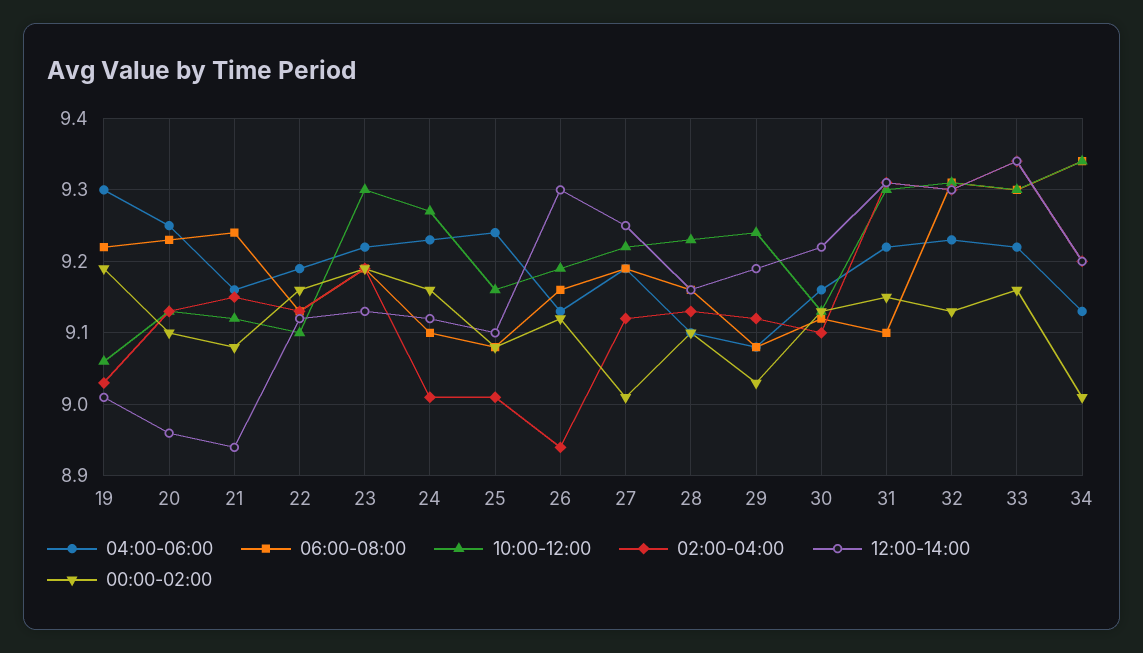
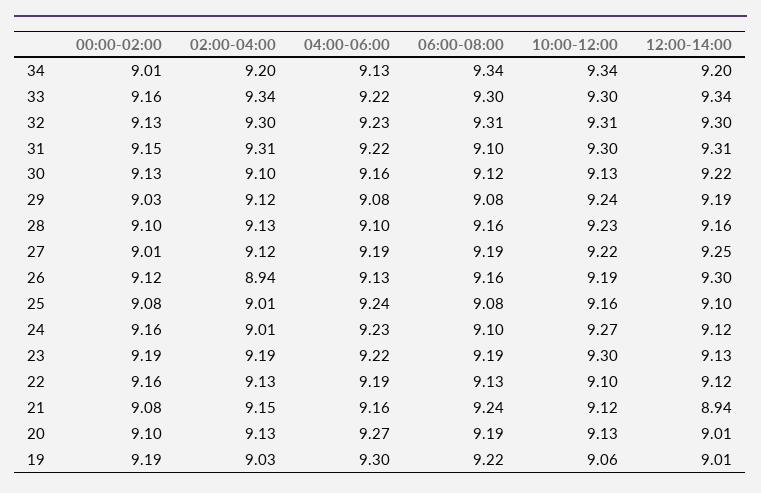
  {
    "04:00-06:00": {
      "19": 9.3,
-     "20": 9.25,
+     "20": 9.27,
      "21": 9.16,
      "22": 9.19,
      "23": 9.22,
      "24": 9.23,
      "25": 9.24,
      "26": 9.13,
      "27": 9.19,
      "28": 9.1,
      "29": 9.08,
      "30": 9.16,
      "31": 9.22,
      "32": 9.23,
      "33": 9.22,
      "34": 9.13
    },
    "06:00-08:00": {
      "19": 9.22,
-     "20": 9.23,
+     "20": 9.19,
      "21": 9.24,
      "22": 9.13,
      "23": 9.19,
      "24": 9.1,
      "25": 9.08,
      "26": 9.16,
      "27": 9.19,
      "28": 9.16,
      "29": 9.08,
      "30": 9.12,
      "31": 9.1,
      "32": 9.31,
      "33": 9.3,
      "34": 9.34
    },
    "10:00-12:00": {
      "19": 9.06,
      "20": 9.13,
      "21": 9.12,
      "22": 9.1,
      "23": 9.3,
      "24": 9.27,
      "25": 9.16,
      "26": 9.19,
      "27": 9.22,
      "28": 9.23,
      "29": 9.24,
      "30": 9.13,
      "31": 9.3,
      "32": 9.31,
      "33": 9.3,
      "34": 9.34
    },
    "02:00-04:00": {
      "19": 9.03,
      "20": 9.13,
      "21": 9.15,
      "22": 9.13,
      "23": 9.19,
      "24": 9.01,
      "25": 9.01,
      "26": 8.94,
      "27": 9.12,
      "28": 9.13,
      "29": 9.12,
      "30": 9.1,
      "31": 9.31,
      "32": 9.3,
      "33": 9.34,
      "34": 9.2
    },
    "12:00-14:00": {
      "19": 9.01,
-     "20": 8.96,
+     "20": 9.01,
      "21": 8.94,
      "22": 9.12,
      "23": 9.13,
      "24": 9.12,
      "25": 9.1,
      "26": 9.3,
      "27": 9.25,
      "28": 9.16,
      "29": 9.19,
      "30": 9.22,
      "31": 9.31,
      "32": 9.3,
      "33": 9.34,
      "34": 9.2
    },
    "00:00-02:00": {
      "19": 9.19,
      "20": 9.1,
      "21": 9.08,
      "22": 9.16,
      "23": 9.19,
      "24": 9.16,
      "25": 9.08,
      "26": 9.12,
      "27": 9.01,
      "28": 9.1,
      "29": 9.03,
      "30": 9.13,
      "31": 9.15,
      "32": 9.13,
      "33": 9.16,
      "34": 9.01
    }
  }

